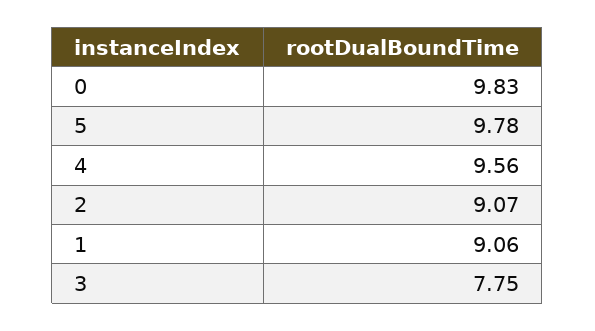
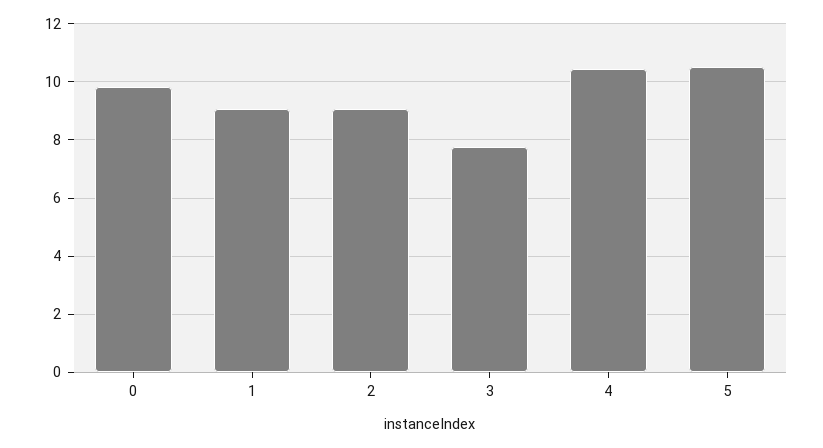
  {
    "0": 9.83,
-   "5": 9.78,
+   "5": 10.5,
-   "4": 9.56,
+   "4": 10.5,
    "2": 9.07,
    "1": 9.06,
    "3": 7.75
  }

